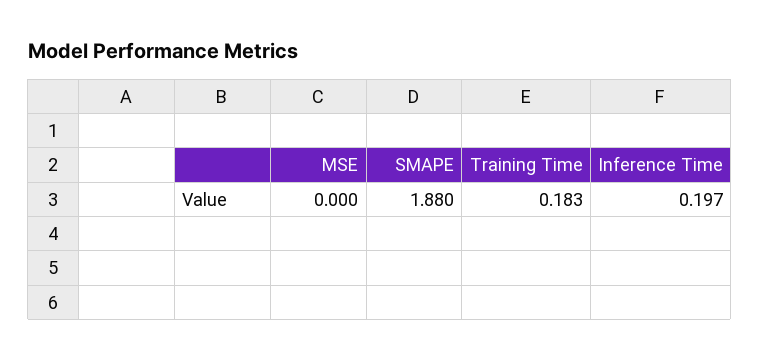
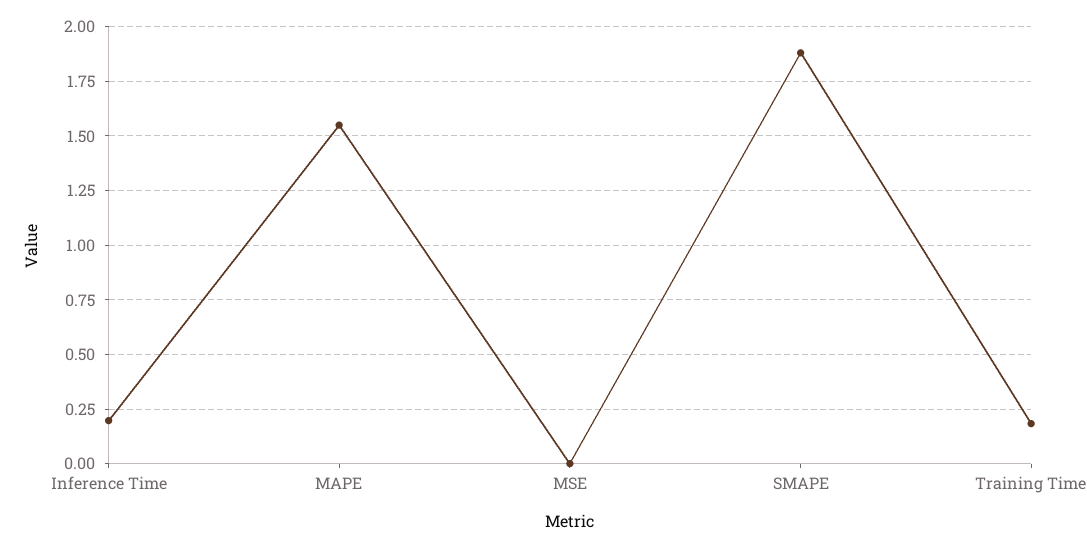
  {
    "MSE": 0,
    "SMAPE": 1.88,
    "Training Time": 0.183,
-   "Inference Time": 0.197
+   "Inference Time": 0.197,
+   "MAPE": 1.55
  }

